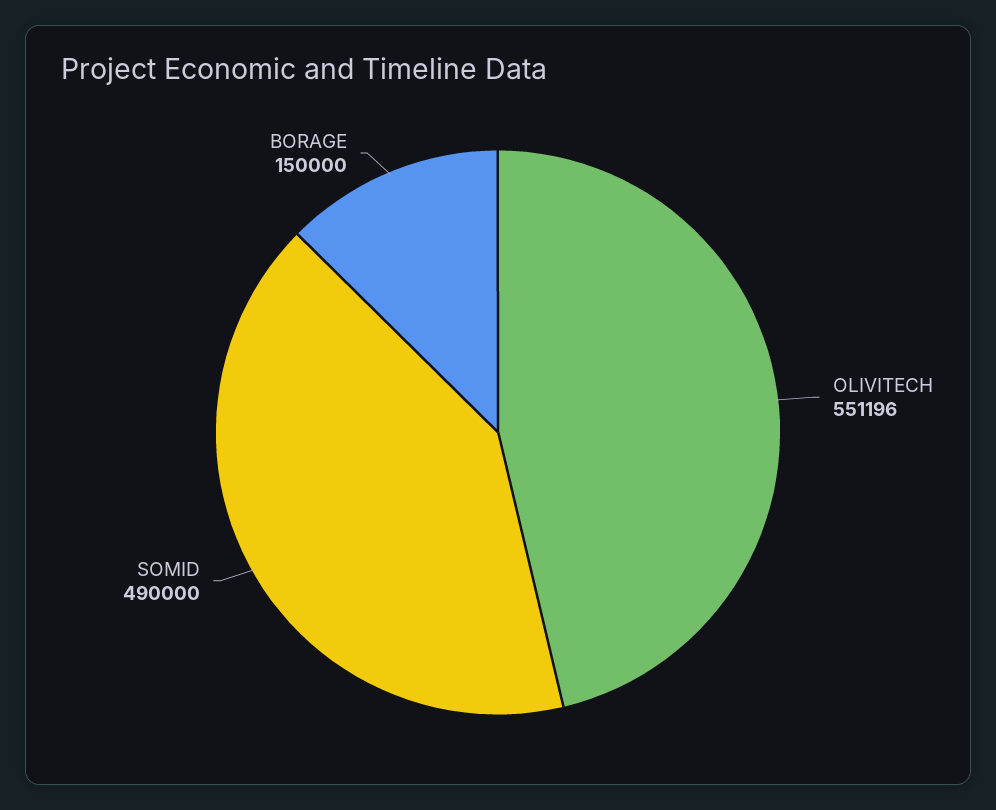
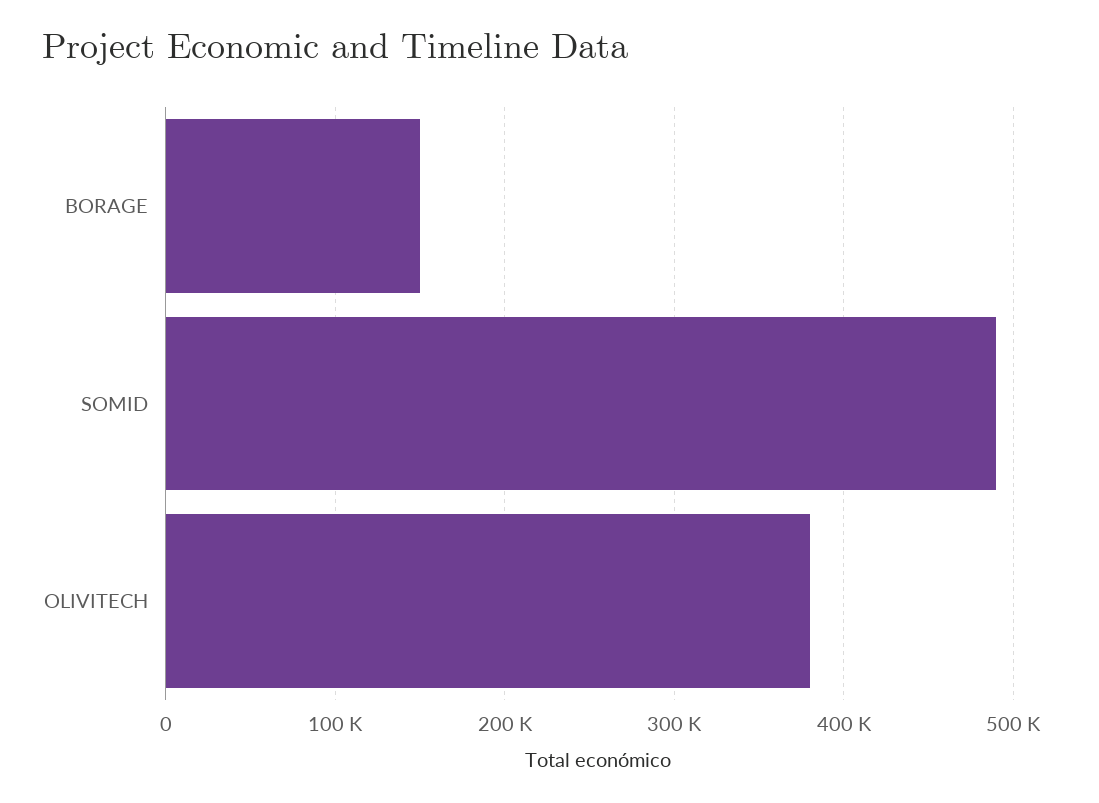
  {
-   "OLIVITECH": 551196,
+   "OLIVITECH": 380000,
    "SOMID": 490000,
    "BORAGE": 150000
  }

